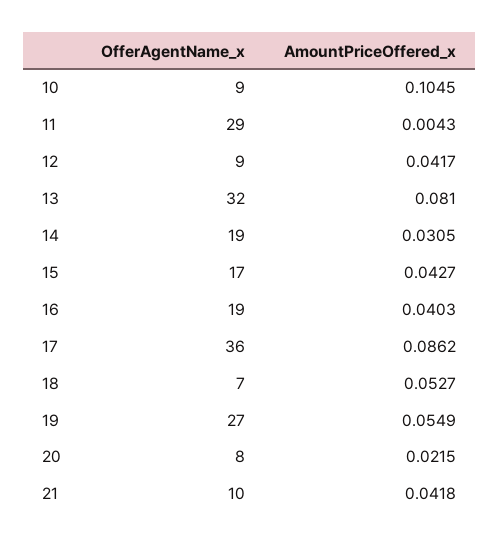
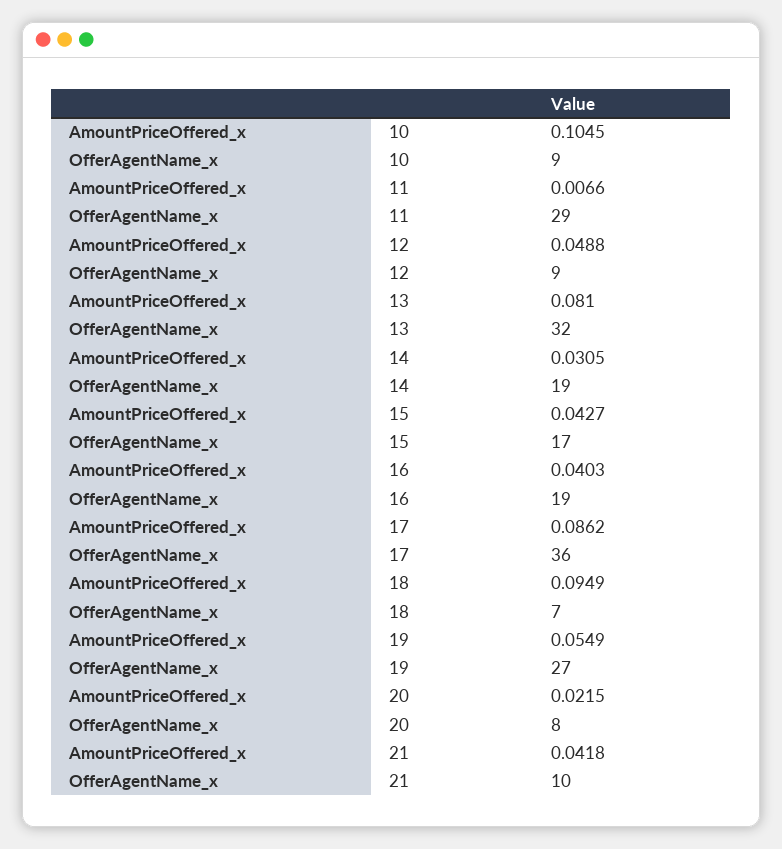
  {
    "OfferAgentName_x": {
      "10": 9,
      "11": 29,
      "12": 9,
      "13": 32,
      "14": 19,
      "15": 17,
      "16": 19,
      "17": 36,
      "18": 7,
      "19": 27,
      "20": 8,
      "21": 10
    },
    "AmountPriceOffered_x": {
      "10": 0.1045,
-     "11": 0.0043,
+     "11": 0.0066,
-     "12": 0.0417,
+     "12": 0.0488,
      "13": 0.081,
      "14": 0.0305,
      "15": 0.0427,
      "16": 0.0403,
      "17": 0.0862,
-     "18": 0.0527,
+     "18": 0.0949,
      "19": 0.0549,
      "20": 0.0215,
      "21": 0.0418
    }
  }

